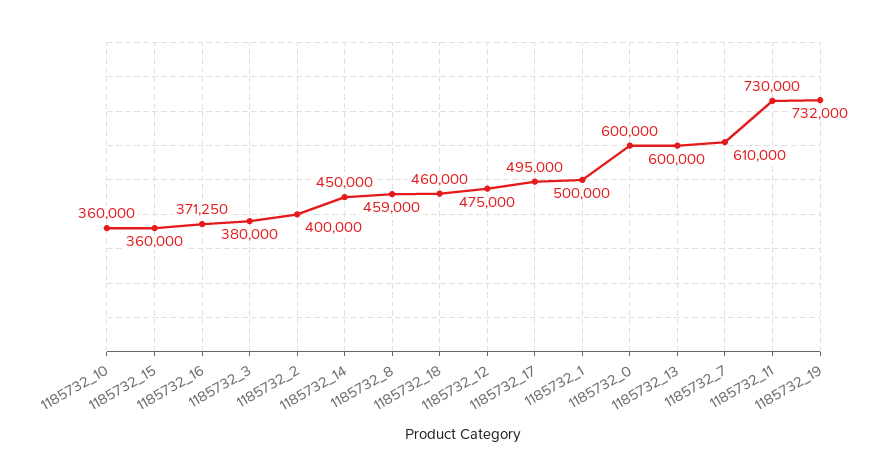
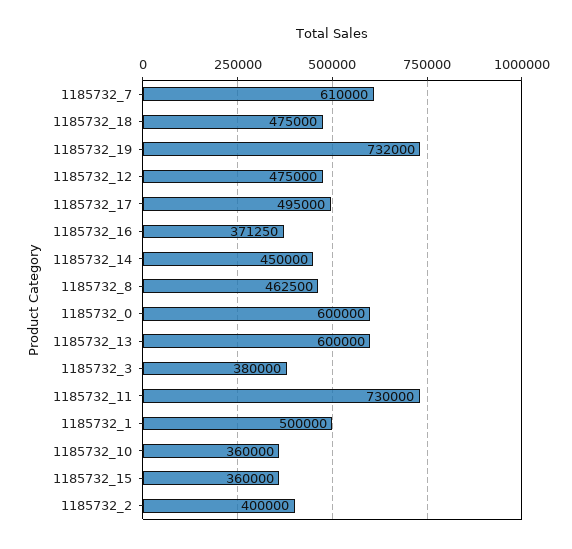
  {
    "1185732_10": 360000,
    "1185732_15": 360000,
    "1185732_16": 371250,
    "1185732_3": 380000,
    "1185732_2": 400000,
    "1185732_14": 450000,
-   "1185732_8": 459000,
+   "1185732_8": 462500,
-   "1185732_18": 460000,
+   "1185732_18": 475000,
    "1185732_12": 475000,
    "1185732_17": 495000,
    "1185732_1": 500000,
    "1185732_0": 600000,
    "1185732_13": 600000,
    "1185732_7": 610000,
    "1185732_11": 730000,
    "1185732_19": 732000
  }

